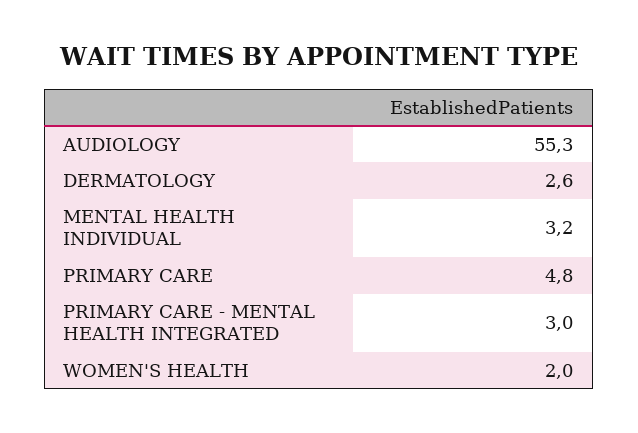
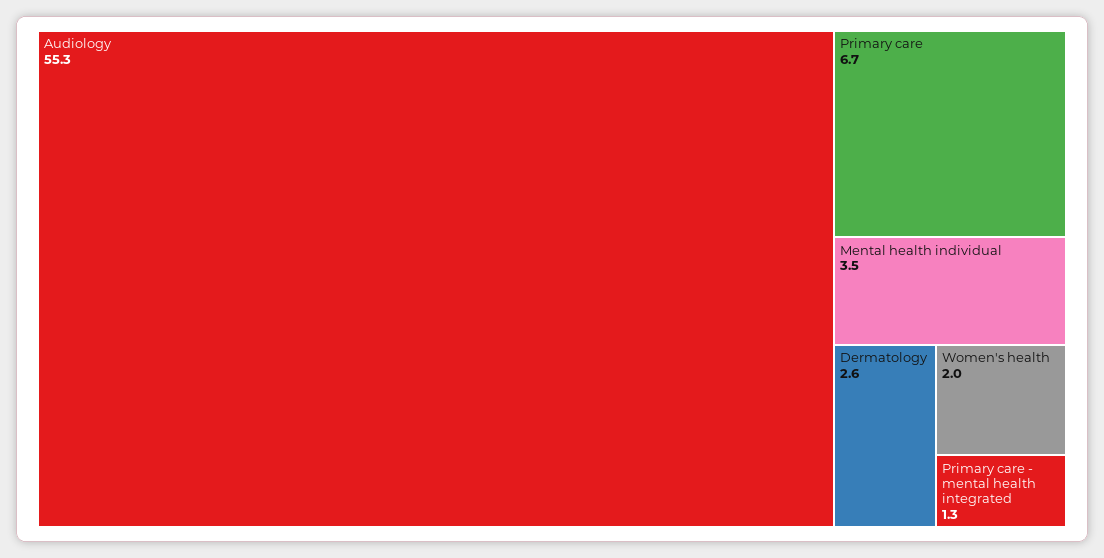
  {
    "AUDIOLOGY": 55.3,
    "DERMATOLOGY": 2.6,
-   "MENTAL HEALTH INDIVIDUAL": 3.2,
+   "MENTAL HEALTH INDIVIDUAL": 3.5,
-   "PRIMARY CARE": 4.8,
+   "PRIMARY CARE": 6.7,
-   "PRIMARY CARE - MENTAL HEALTH INTEGRATED": 3,
+   "PRIMARY CARE - MENTAL HEALTH INTEGRATED": 1.3,
    "WOMEN'S HEALTH": 2
  }

